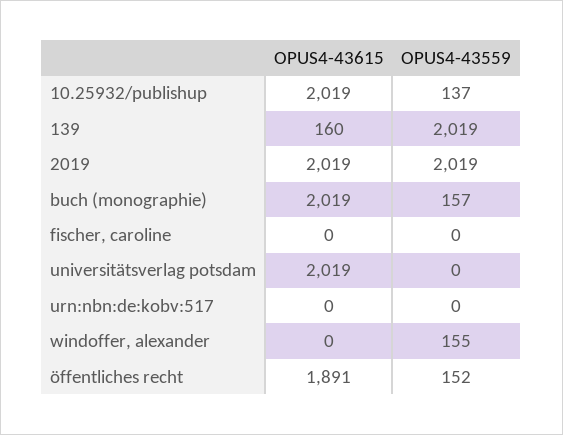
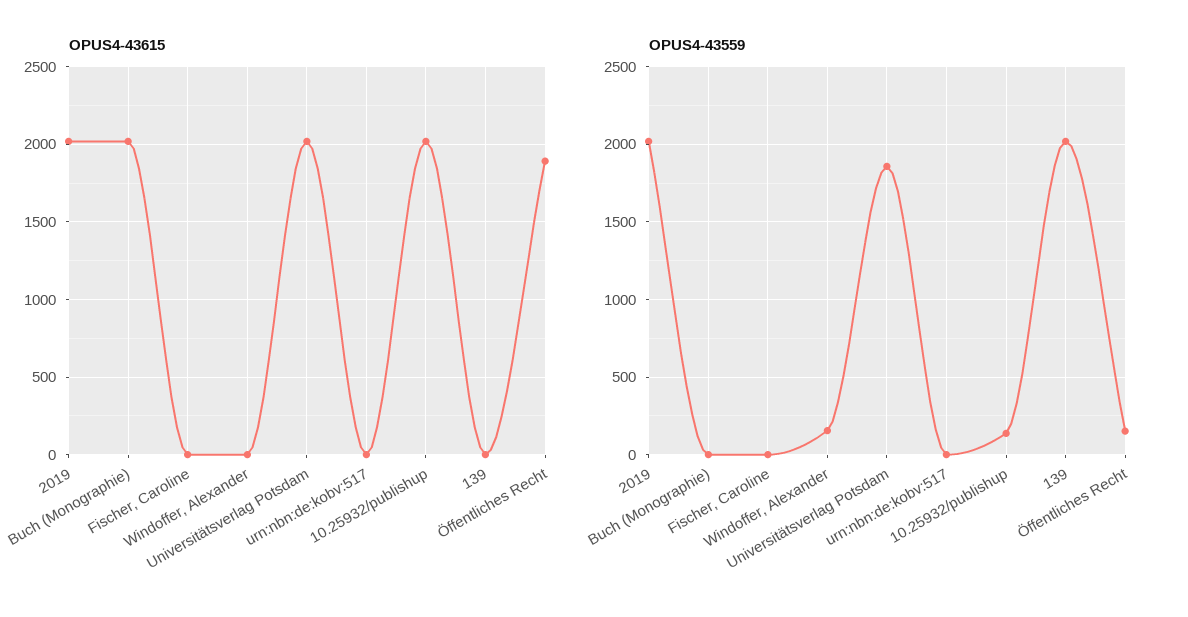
  {
    "OPUS4-43615": {
      "10.25932/publishup": 2019,
-     "139": 160,
+     "139": 0,
      "2019": 2019,
      "buch (monographie)": 2019,
      "fischer, caroline": 0,
      "universitätsverlag potsdam": 2019,
      "urn:nbn:de:kobv:517": 0,
      "windoffer, alexander": 0,
      "öffentliches recht": 1891
    },
    "OPUS4-43559": {
      "10.25932/publishup": 137,
      "139": 2019,
      "2019": 2019,
-     "buch (monographie)": 157,
+     "buch (monographie)": 0,
      "fischer, caroline": 0,
-     "universitätsverlag potsdam": 0,
+     "universitätsverlag potsdam": 1850,
      "urn:nbn:de:kobv:517": 0,
      "windoffer, alexander": 155,
      "öffentliches recht": 152
    }
  }

